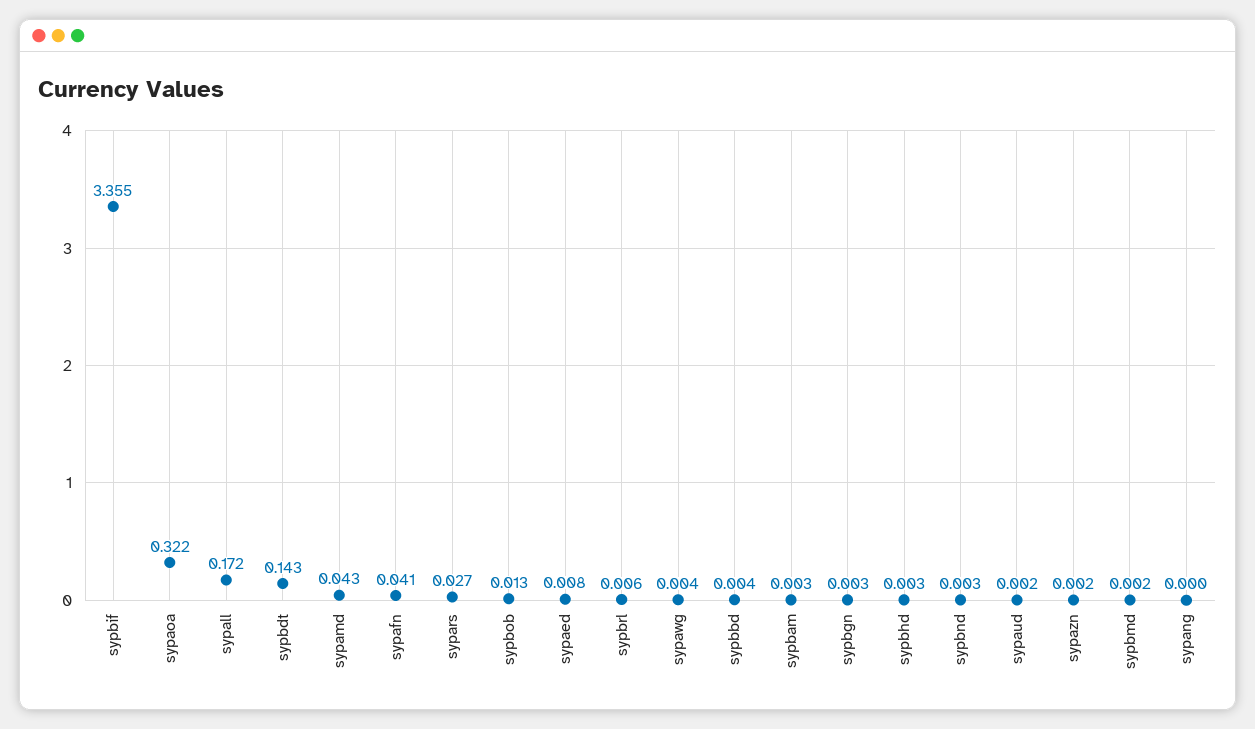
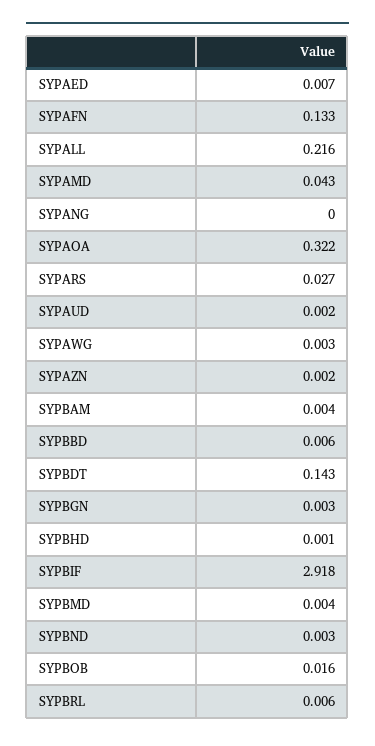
  {
-   "sypbif": 3.355,
+   "sypbif": 2.918,
    "sypaoa": 0.322,
-   "sypall": 0.172,
+   "sypall": 0.216,
    "sypbdt": 0.143,
    "sypamd": 0.043,
-   "sypafn": 0.041,
+   "sypafn": 0.133,
    "sypars": 0.027,
-   "sypbob": 0.013,
+   "sypbob": 0.016,
-   "sypaed": 0.008,
+   "sypaed": 0.007,
    "sypbrl": 0.006,
-   "sypawg": 0.004,
+   "sypawg": 0.003,
-   "sypbbd": 0.004,
+   "sypbbd": 0.006,
-   "sypbam": 0.003,
+   "sypbam": 0.004,
    "sypbgn": 0.003,
-   "sypbhd": 0.003,
+   "sypbhd": 0.001,
    "sypbnd": 0.003,
    "sypaud": 0.002,
    "sypazn": 0.002,
-   "sypbmd": 0.002,
+   "sypbmd": 0.004,
    "sypang": 0
  }

